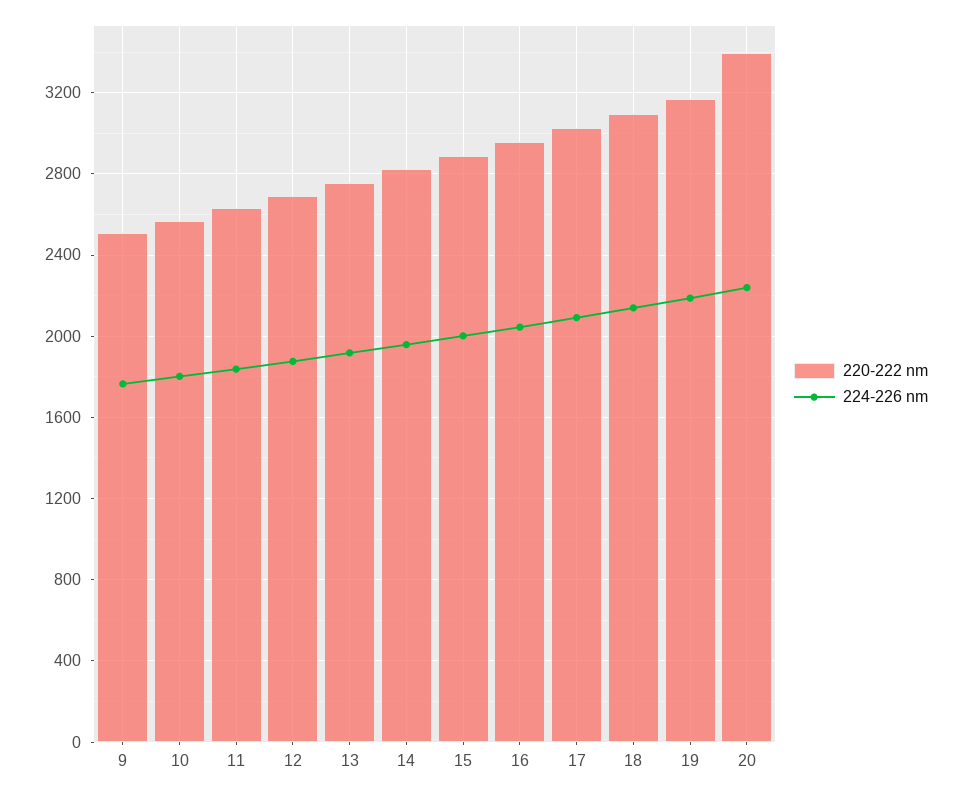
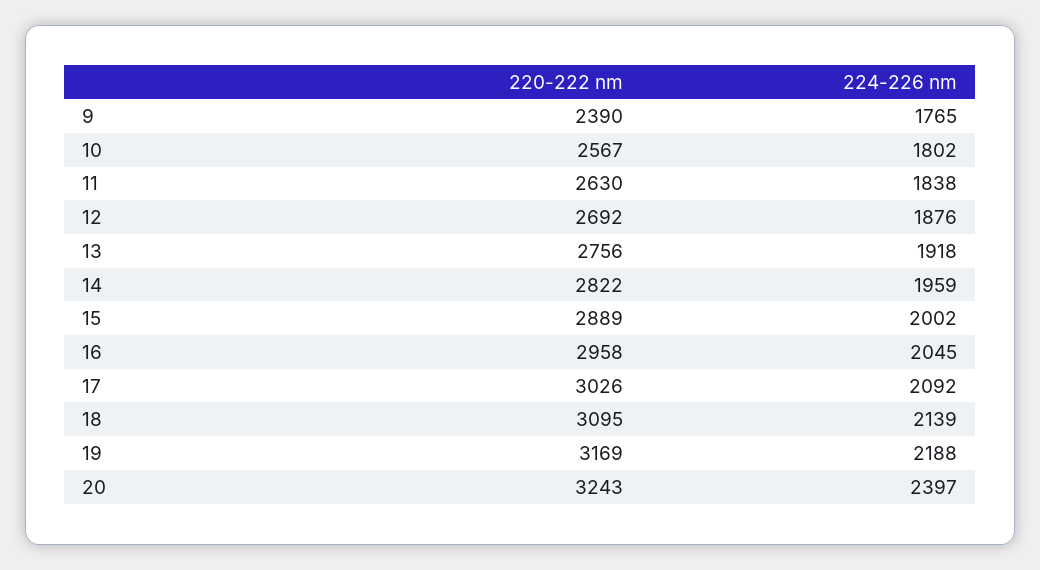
  {
    "220-222 nm": {
-     "9": 2500,
+     "9": 2390,
      "10": 2567,
      "11": 2630,
      "12": 2692,
      "13": 2756,
      "14": 2822,
      "15": 2889,
      "16": 2958,
      "17": 3026,
      "18": 3095,
      "19": 3169,
-     "20": 3400
+     "20": 3243
    },
    "224-226 nm": {
      "9": 1765,
      "10": 1802,
      "11": 1838,
      "12": 1876,
      "13": 1918,
      "14": 1959,
      "15": 2002,
      "16": 2045,
      "17": 2092,
      "18": 2139,
      "19": 2188,
-     "20": 2250
+     "20": 2397
    }
  }

